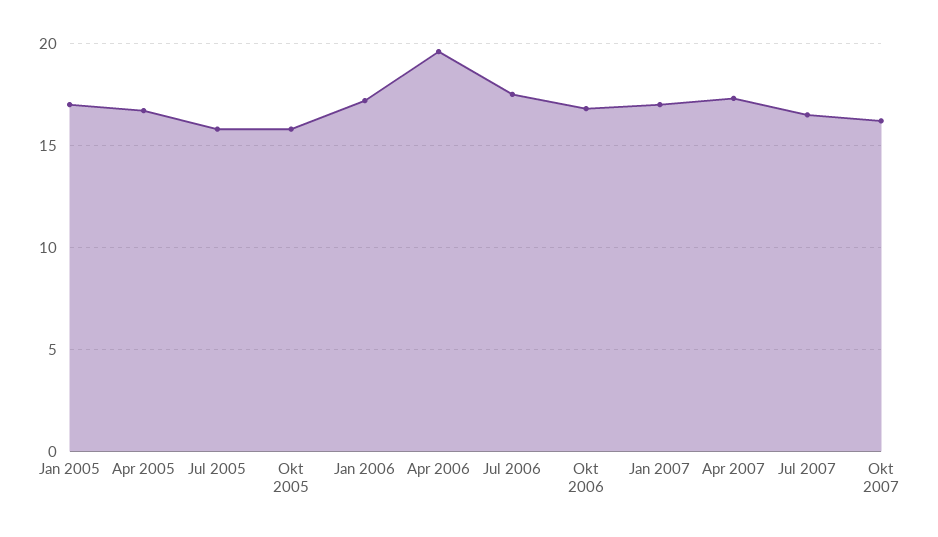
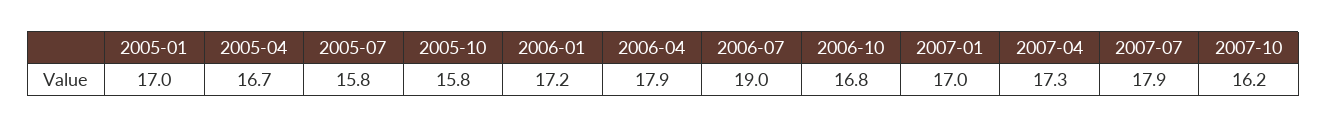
  {
    "Jan 2005": 17,
    "Apr 2005": 16.7,
    "Jul 2005": 15.8,
    "Okt 2005": 15.8,
    "Jan 2006": 17.2,
-   "Apr 2006": 19.5,
+   "Apr 2006": 17.9,
-   "Jul 2006": 17.5,
+   "Jul 2006": 19,
    "Okt 2006": 16.8,
    "Jan 2007": 17,
    "Apr 2007": 17.3,
-   "Jul 2007": 16.5,
+   "Jul 2007": 17.9,
    "Okt 2007": 16.2
  }

